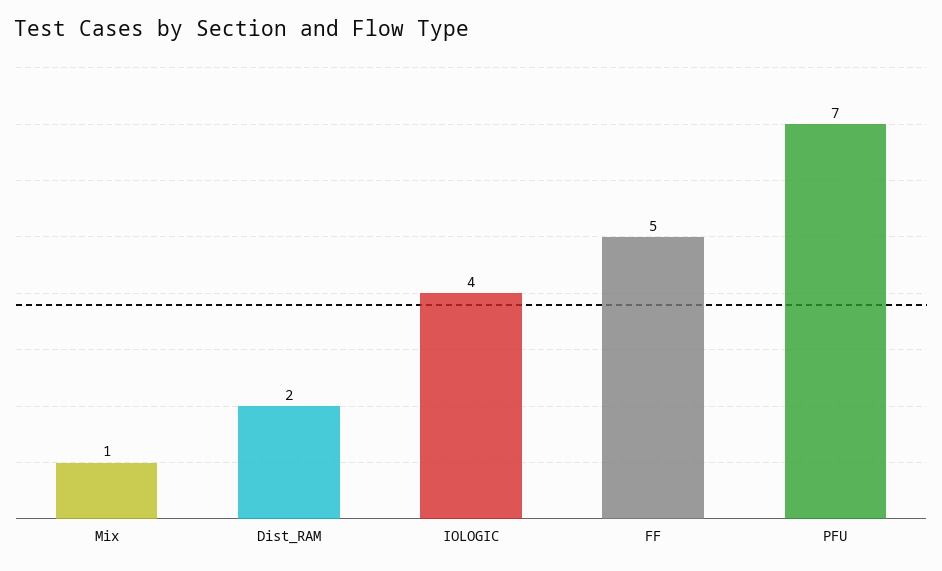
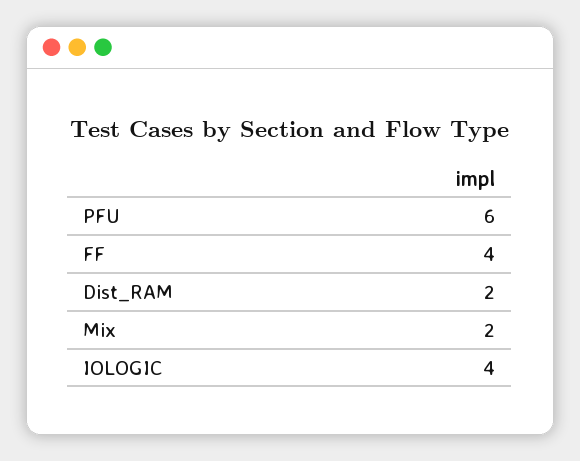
  {
-   "Mix": 1,
+   "Mix": 2,
    "Dist_RAM": 2,
    "IOLOGIC": 4,
-   "FF": 5,
+   "FF": 4,
-   "PFU": 7
+   "PFU": 6
  }

